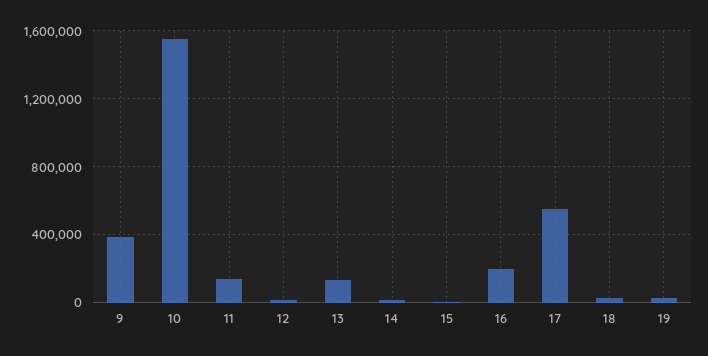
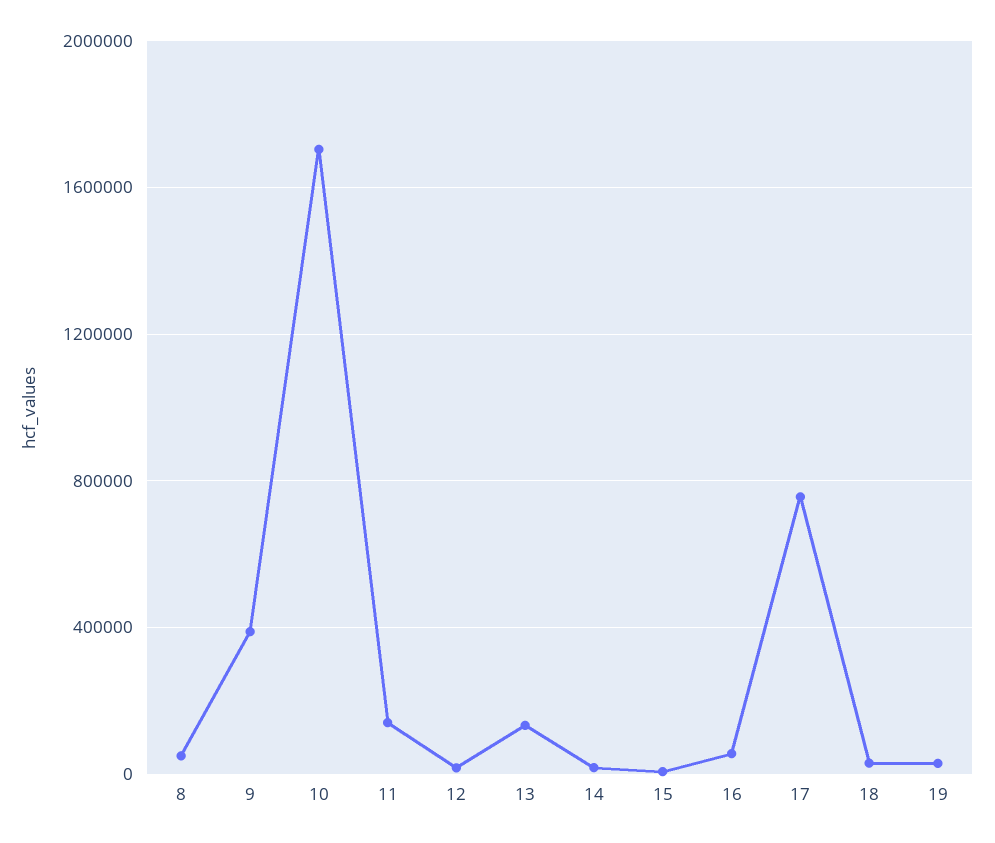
  {
    "9": 400000,
-   "10": 1550000,
+   "10": 1700000,
    "11": 150000,
    "12": 0,
    "13": 150000,
    "14": 0,
    "15": 0,
-   "16": 200000,
+   "16": 50000,
-   "17": 550000,
+   "17": 750000,
    "18": 50000,
-   "19": 50000
+   "19": 50000,
+   "8": 50000
  }

